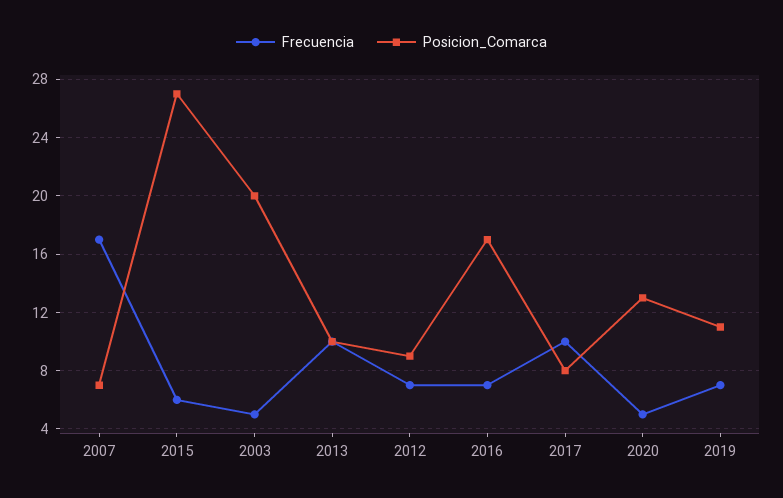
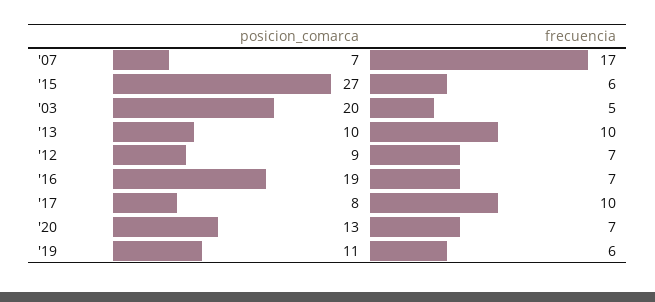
  {
    "Frecuencia": {
      "2007": 17,
      "2015": 6,
      "2003": 5,
      "2013": 10,
      "2012": 7,
      "2016": 7,
      "2017": 10,
-     "2020": 5,
+     "2020": 7,
-     "2019": 7
+     "2019": 6
    },
    "Posicion_Comarca": {
      "2007": 7,
      "2015": 27,
      "2003": 20,
      "2013": 10,
      "2012": 9,
-     "2016": 17,
+     "2016": 19,
      "2017": 8,
      "2020": 13,
      "2019": 11
    }
  }

